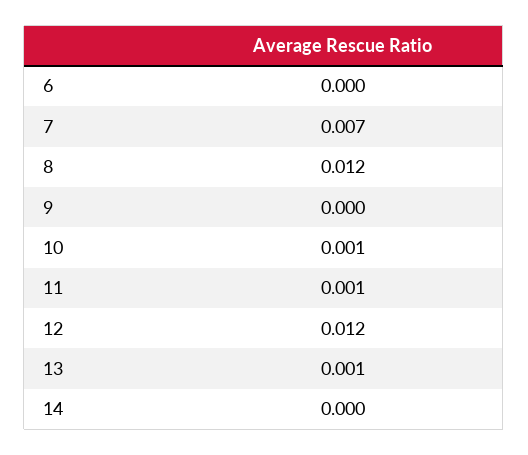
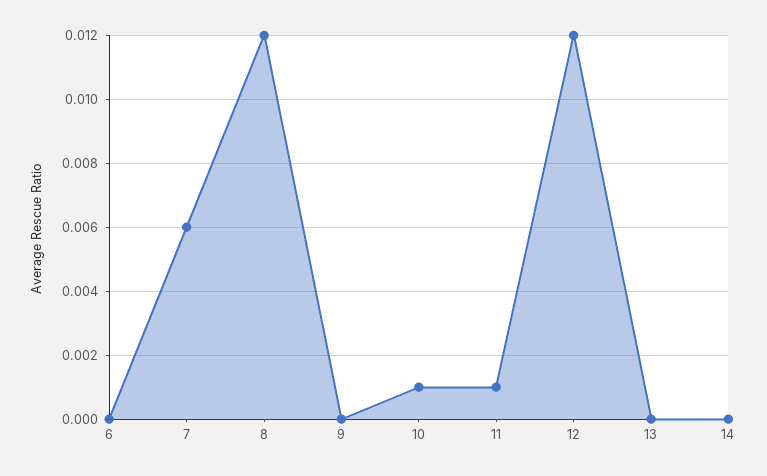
  {
    "6": 0,
-   "7": 0.007,
+   "7": 0.006,
    "8": 0.012,
    "9": 0,
    "10": 0.001,
    "11": 0.001,
    "12": 0.012,
-   "13": 0.001,
+   "13": 0,
    "14": 0
  }

